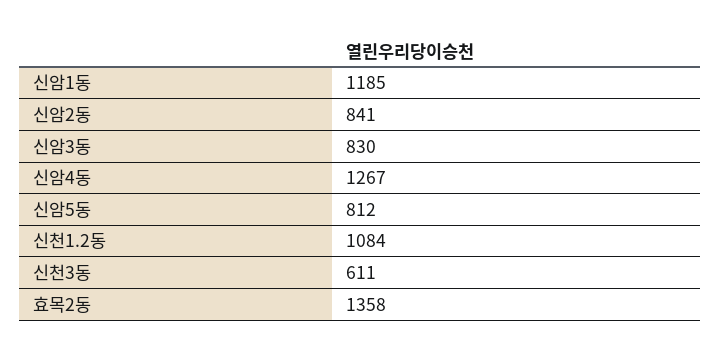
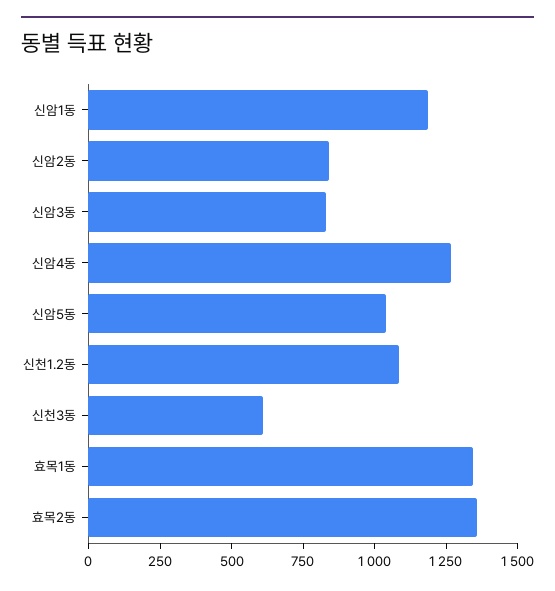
  {
    "신암1동": 1185,
    "신암2동": 841,
    "신암3동": 830,
    "신암4동": 1267,
-   "신암5동": 812,
+   "신암5동": 1050,
    "신천1.2동": 1084,
    "신천3동": 611,
-   "효목2동": 1358
+   "효목2동": 1358,
+   "효목1동": 1350
  }

